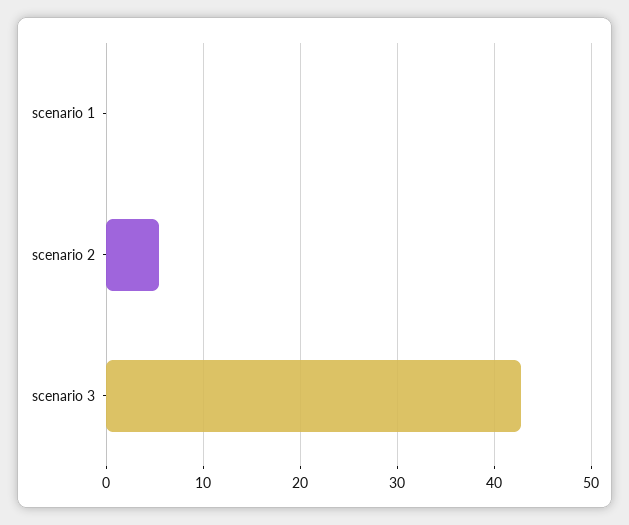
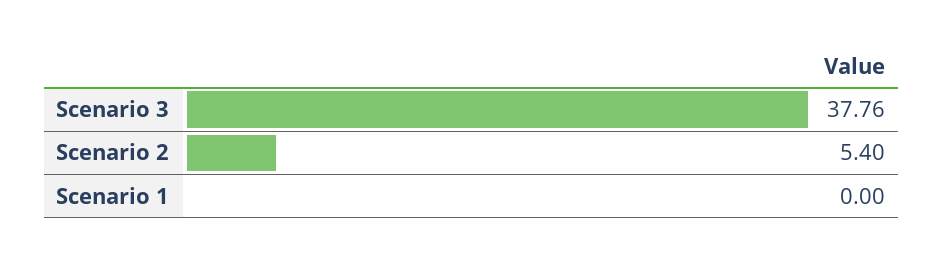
  {
    "scenario 1": 0,
    "scenario 2": 5.4,
-   "scenario 3": 43
+   "scenario 3": 37.76
  }

